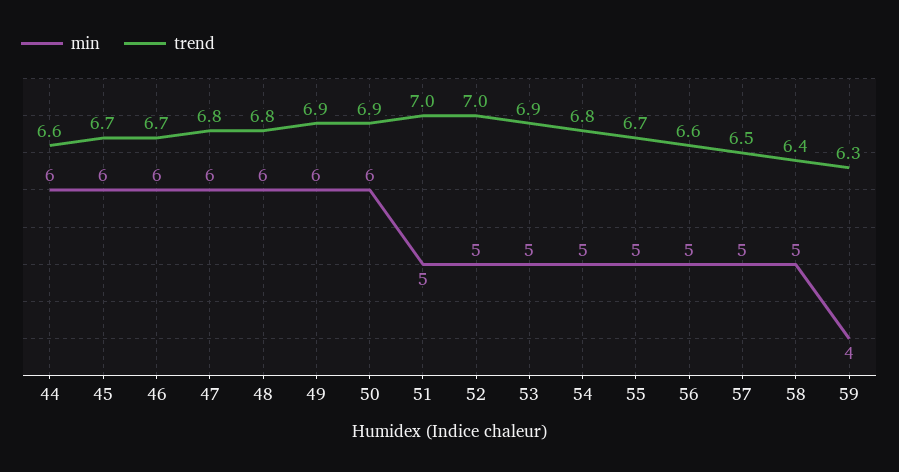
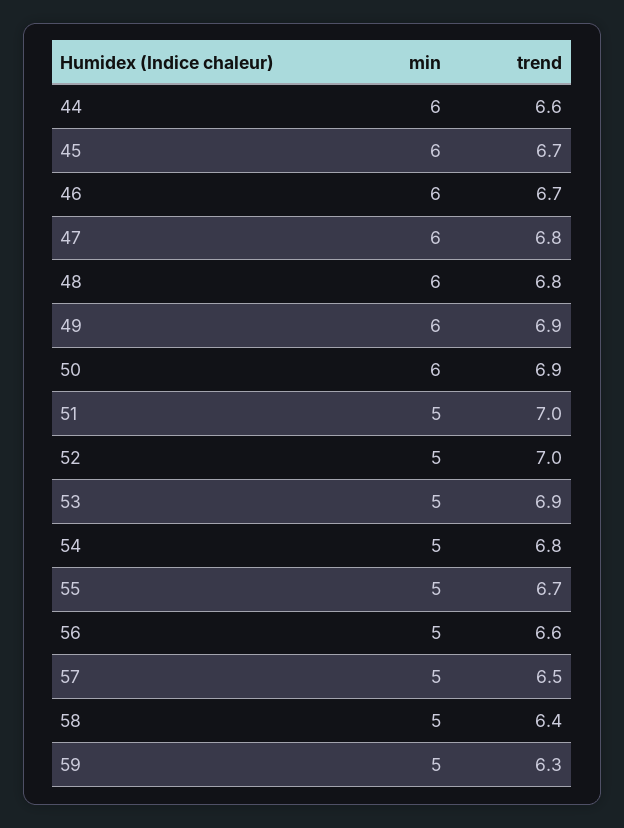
  {
    "min": {
      "44": 6,
      "45": 6,
      "46": 6,
      "47": 6,
      "48": 6,
      "49": 6,
      "50": 6,
      "51": 5,
      "52": 5,
      "53": 5,
      "54": 5,
      "55": 5,
      "56": 5,
      "57": 5,
      "58": 5,
-     "59": 4
+     "59": 5
    },
    "trend": {
      "44": 6.6,
      "45": 6.7,
      "46": 6.7,
      "47": 6.8,
      "48": 6.8,
      "49": 6.9,
      "50": 6.9,
      "51": 7,
      "52": 7,
      "53": 6.9,
      "54": 6.8,
      "55": 6.7,
      "56": 6.6,
      "57": 6.5,
      "58": 6.4,
      "59": 6.3
    }
  }

